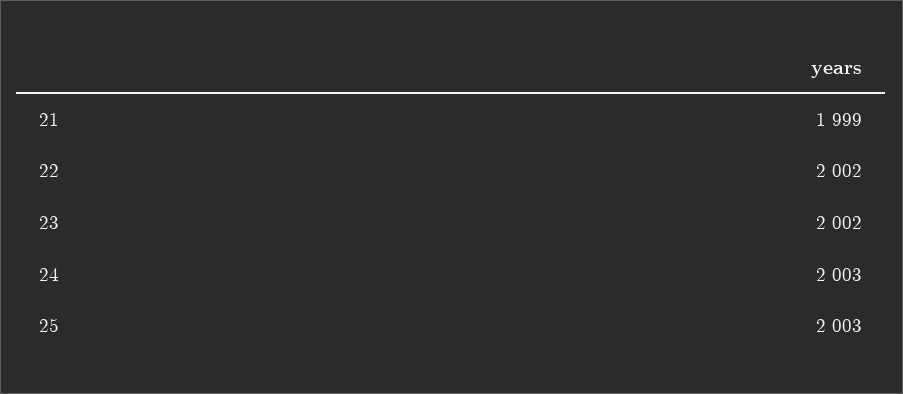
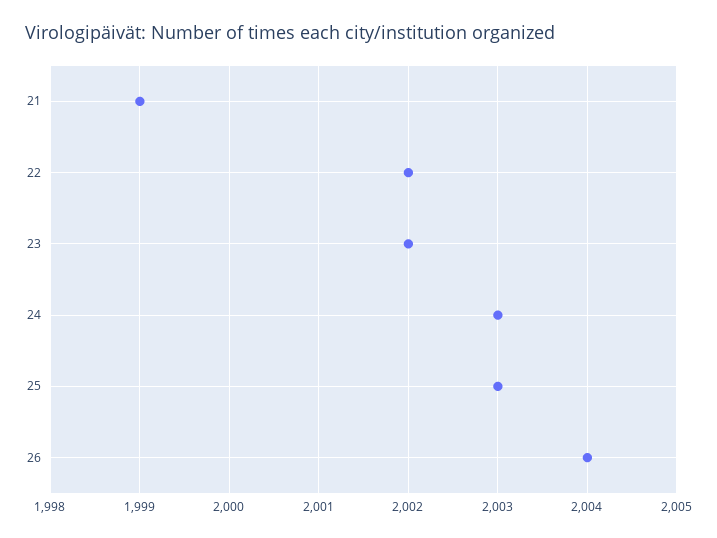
  {
    "21": 1999,
    "22": 2002,
    "23": 2002,
    "24": 2003,
-   "25": 2003
+   "25": 2003,
+   "26": 2004
  }

